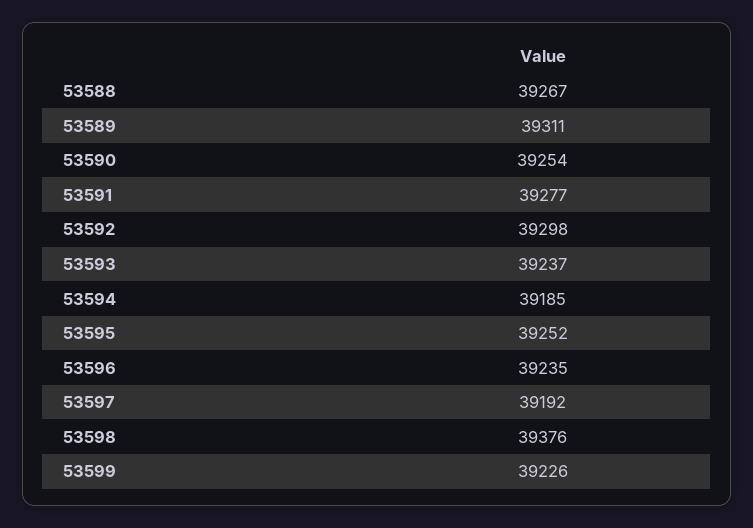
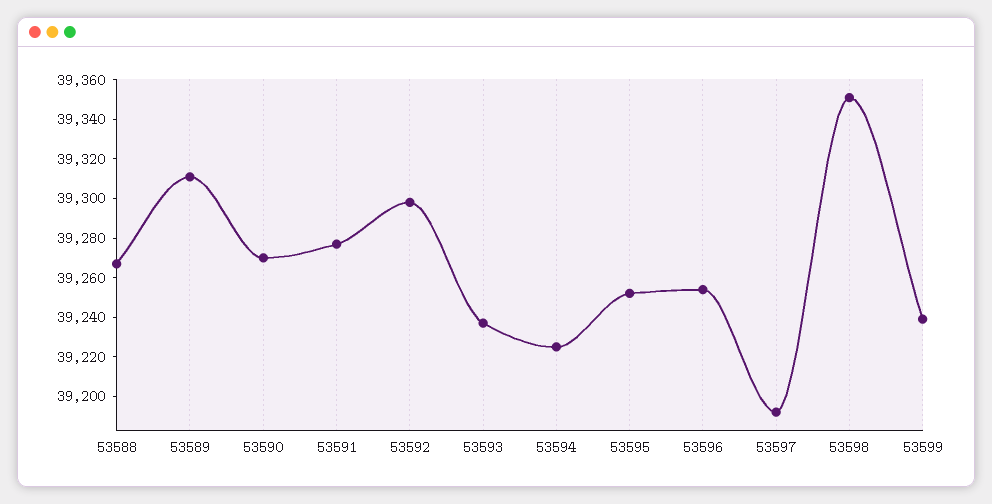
  {
    "53588": 39267,
    "53589": 39311,
-   "53590": 39254,
+   "53590": 39270,
    "53591": 39277,
    "53592": 39298,
    "53593": 39237,
-   "53594": 39185,
+   "53594": 39225,
    "53595": 39252,
-   "53596": 39235,
+   "53596": 39255,
    "53597": 39192,
-   "53598": 39376,
+   "53598": 39350,
-   "53599": 39226
+   "53599": 39240
  }

